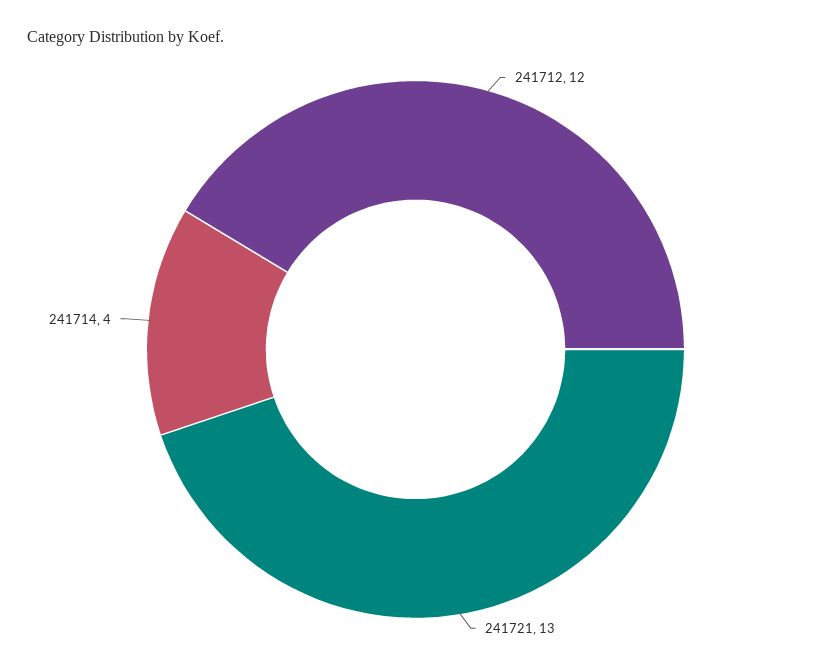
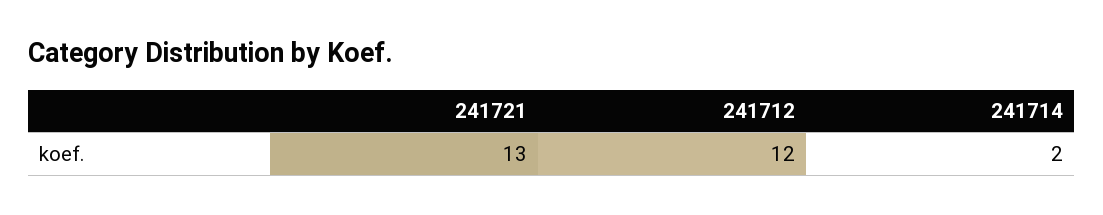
  {
    "241712": 12,
    "241721": 13,
-   "241714": 4
+   "241714": 2
  }

